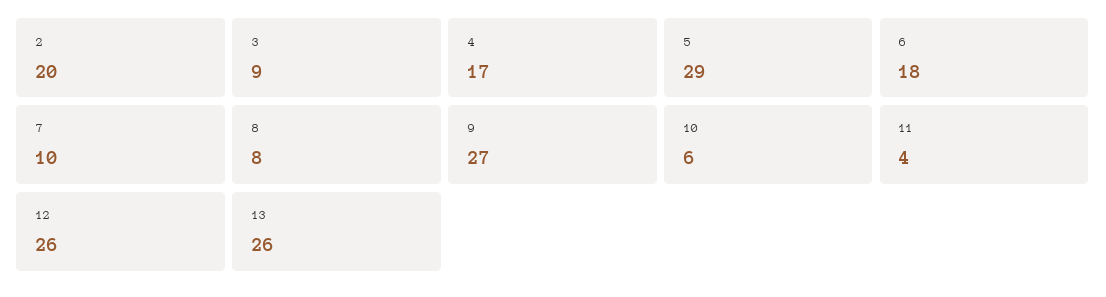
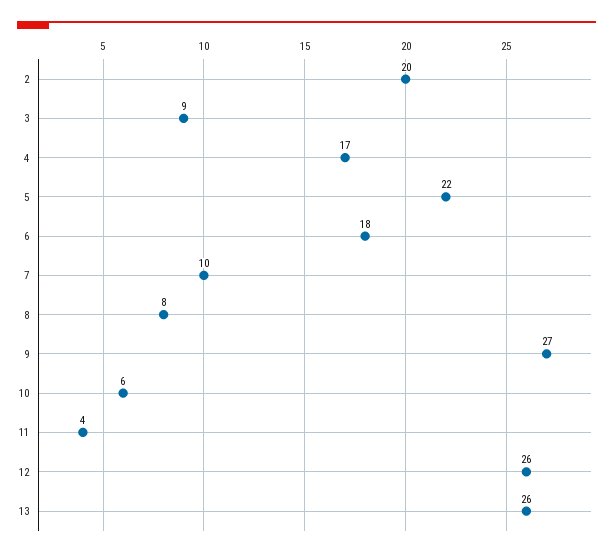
  {
    "2": 20,
    "3": 9,
    "4": 17,
-   "5": 29,
+   "5": 22,
    "6": 18,
    "7": 10,
    "8": 8,
    "9": 27,
    "10": 6,
    "11": 4,
    "12": 26,
    "13": 26
  }

